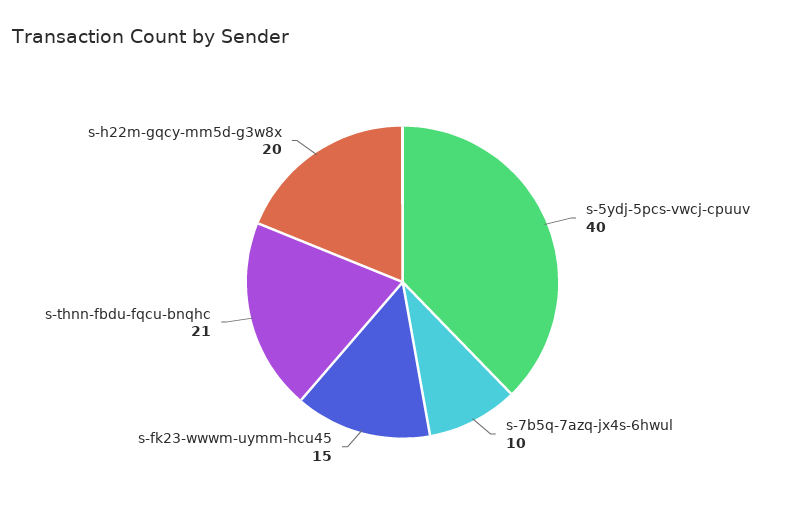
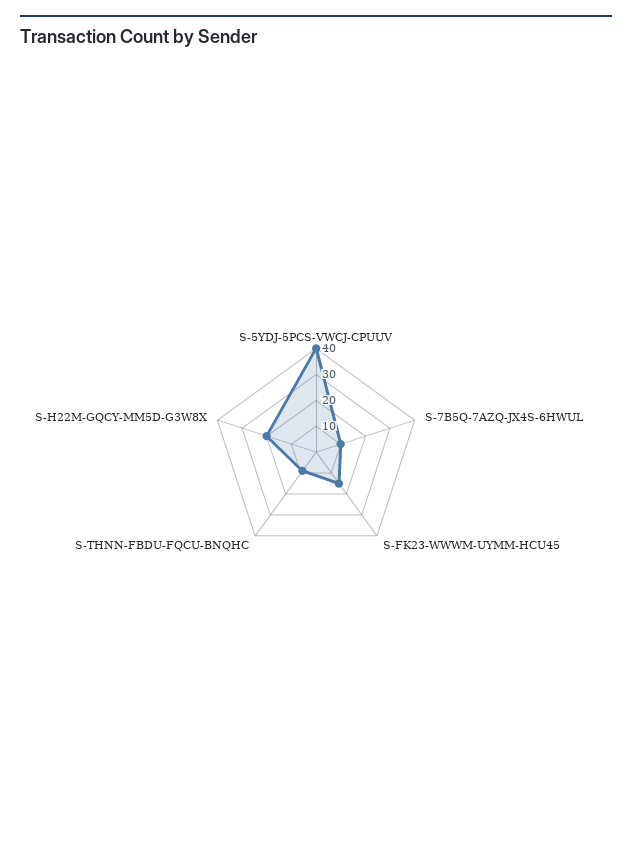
  {
    "s-5ydj-5pcs-vwcj-cpuuv": 40,
    "s-7b5q-7azq-jx4s-6hwul": 10,
    "s-fk23-wwwm-uymm-hcu45": 15,
-   "s-thnn-fbdu-fqcu-bnqhc": 21,
+   "s-thnn-fbdu-fqcu-bnqhc": 10,
    "s-h22m-gqcy-mm5d-g3w8x": 20
  }

